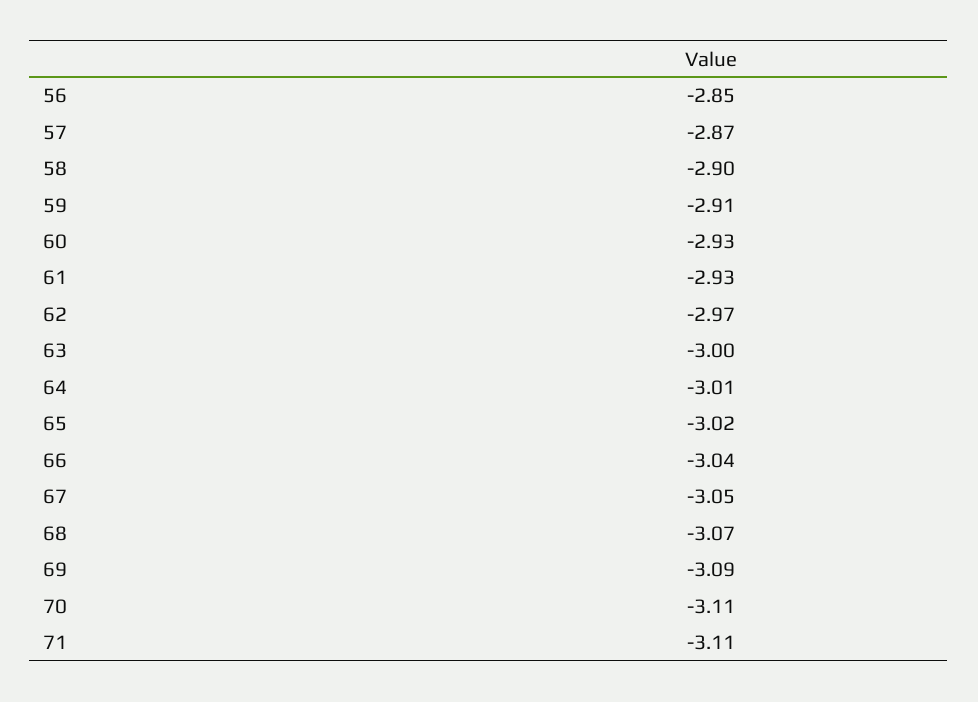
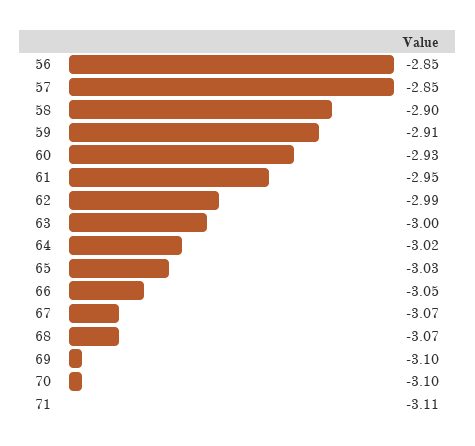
  {
    "56": -2.85,
-   "57": -2.87,
+   "57": -2.85,
    "58": -2.9,
    "59": -2.91,
    "60": -2.93,
-   "61": -2.93,
+   "61": -2.95,
-   "62": -2.97,
+   "62": -2.99,
    "63": -3,
-   "64": -3.01,
+   "64": -3.02,
-   "65": -3.02,
+   "65": -3.03,
-   "66": -3.04,
+   "66": -3.05,
-   "67": -3.05,
+   "67": -3.07,
    "68": -3.07,
-   "69": -3.09,
+   "69": -3.1,
-   "70": -3.11,
+   "70": -3.1,
    "71": -3.11
  }

